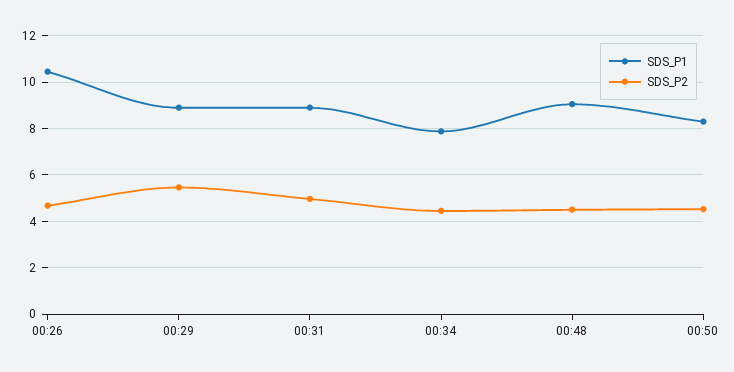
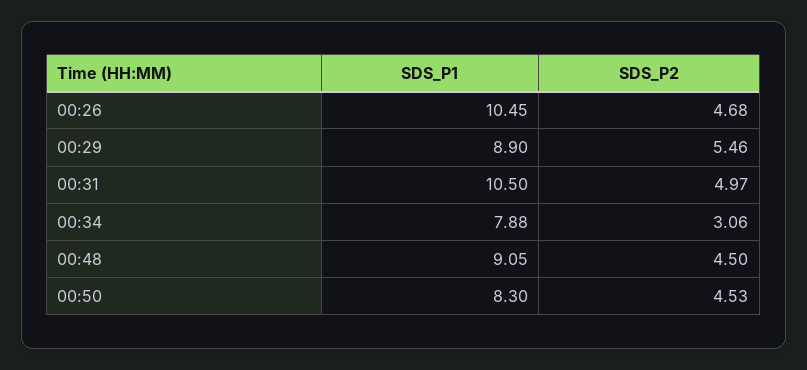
  {
    "SDS_P1": {
      "00:26": 10.45,
      "00:29": 8.9,
-     "00:31": 9,
+     "00:31": 10.5,
      "00:34": 7.88,
      "00:48": 9.05,
      "00:50": 8.3
    },
    "SDS_P2": {
      "00:26": 4.68,
      "00:29": 5.46,
      "00:31": 4.97,
-     "00:34": 4.5,
+     "00:34": 3.06,
      "00:48": 4.5,
      "00:50": 4.53
    }
  }

